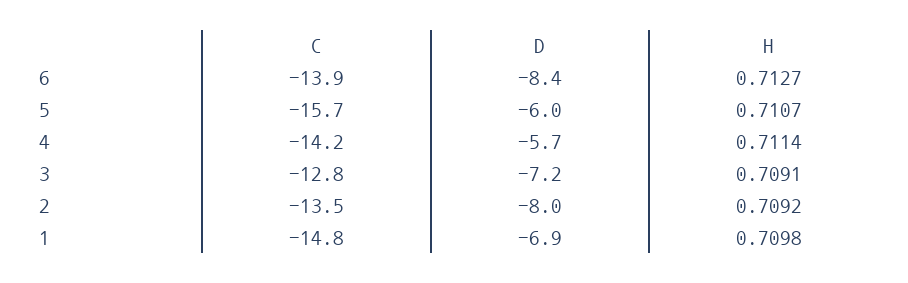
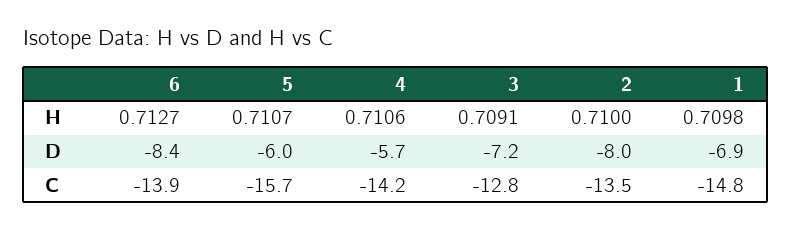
  {
    "C": {
      "6": -13.9,
      "5": -15.7,
      "4": -14.2,
      "3": -12.8,
      "2": -13.5,
      "1": -14.8
    },
    "D": {
      "6": -8.4,
      "5": -6,
      "4": -5.7,
      "3": -7.2,
      "2": -8,
      "1": -6.9
    },
    "H": {
      "6": 0.7127,
      "5": 0.7107,
-     "4": 0.7114,
+     "4": 0.7106,
      "3": 0.7091,
-     "2": 0.7092,
+     "2": 0.71,
      "1": 0.7098
    }
  }

